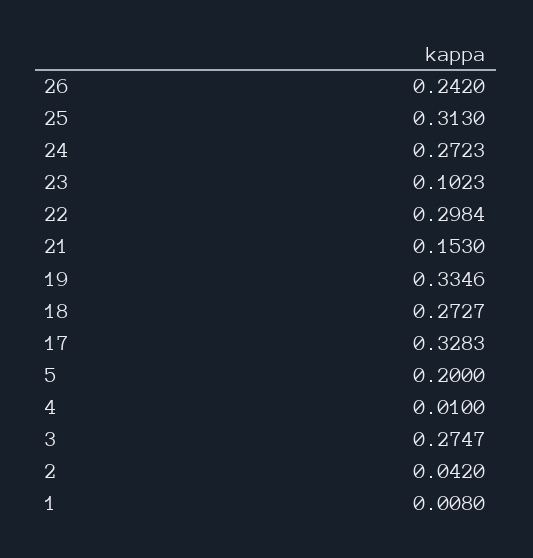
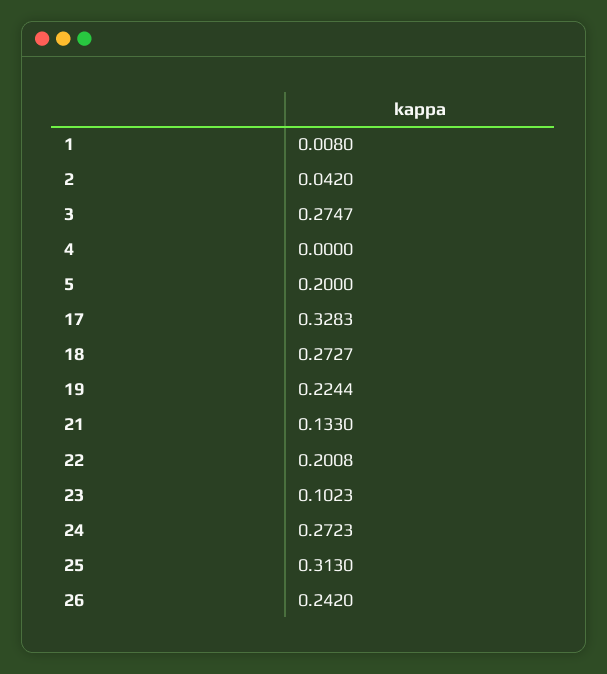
  {
    "26": 0.242,
    "25": 0.313,
    "24": 0.2723,
    "23": 0.1023,
-   "22": 0.2984,
+   "22": 0.2008,
-   "21": 0.153,
+   "21": 0.133,
-   "19": 0.3346,
+   "19": 0.2244,
    "18": 0.2727,
    "17": 0.3283,
    "5": 0.2,
-   "4": 0.01,
+   "4": 0,
    "3": 0.2747,
    "2": 0.042,
    "1": 0.008
  }

